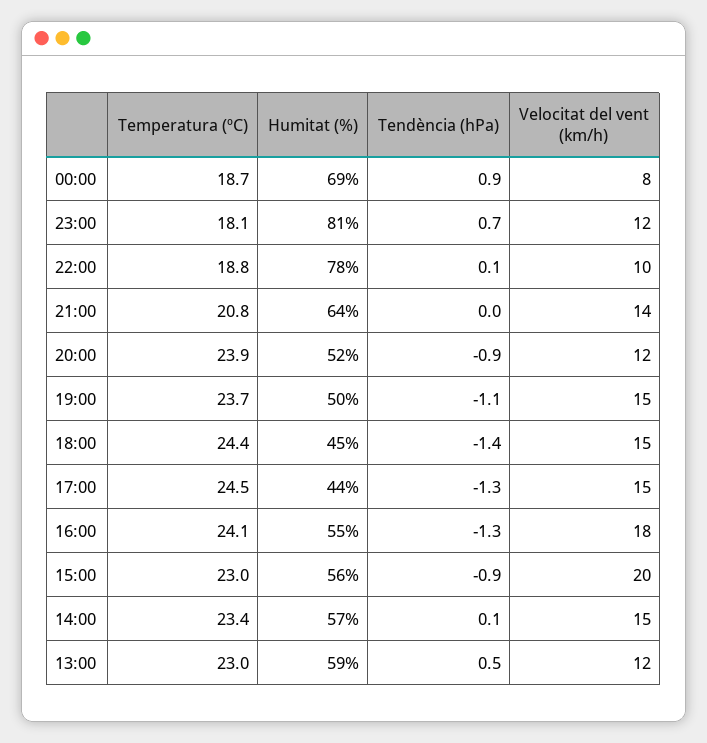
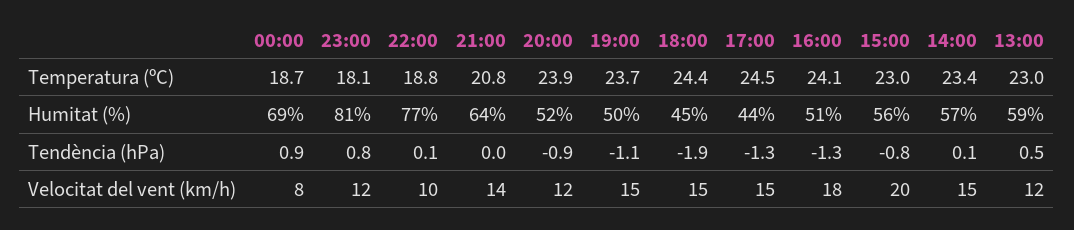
  {
    "Temperatura (ºC)": {
      "00:00": 18.7,
      "23:00": 18.1,
      "22:00": 18.8,
      "21:00": 20.8,
      "20:00": 23.9,
      "19:00": 23.7,
      "18:00": 24.4,
      "17:00": 24.5,
      "16:00": 24.1,
      "15:00": 23,
      "14:00": 23.4,
      "13:00": 23
    },
    "Humitat (%)": {
      "00:00": 69,
      "23:00": 81,
-     "22:00": 78,
+     "22:00": 77,
      "21:00": 64,
      "20:00": 52,
      "19:00": 50,
      "18:00": 45,
      "17:00": 44,
-     "16:00": 55,
+     "16:00": 51,
      "15:00": 56,
      "14:00": 57,
      "13:00": 59
    },
    "Tendència (hPa)": {
      "00:00": 0.9,
-     "23:00": 0.7,
+     "23:00": 0.8,
      "22:00": 0.1,
      "21:00": 0,
      "20:00": -0.9,
      "19:00": -1.1,
-     "18:00": -1.4,
+     "18:00": -1.9,
      "17:00": -1.3,
      "16:00": -1.3,
-     "15:00": -0.9,
+     "15:00": -0.8,
      "14:00": 0.1,
      "13:00": 0.5
    },
    "Velocitat del vent (km/h)": {
      "00:00": 8,
      "23:00": 12,
      "22:00": 10,
      "21:00": 14,
      "20:00": 12,
      "19:00": 15,
      "18:00": 15,
      "17:00": 15,
      "16:00": 18,
      "15:00": 20,
      "14:00": 15,
      "13:00": 12
    }
  }

